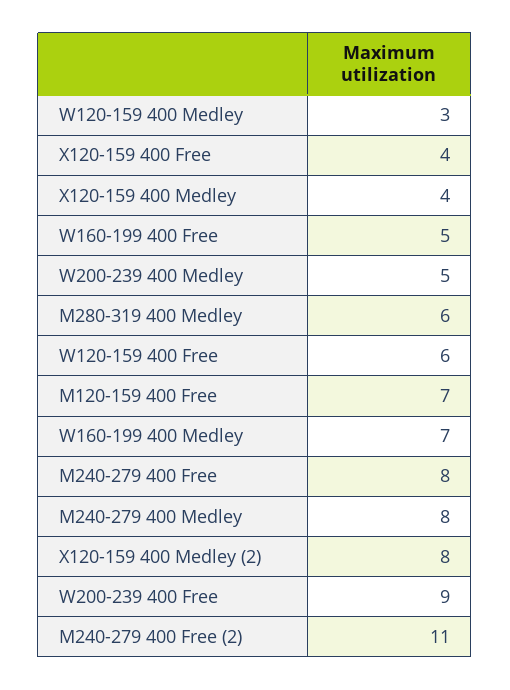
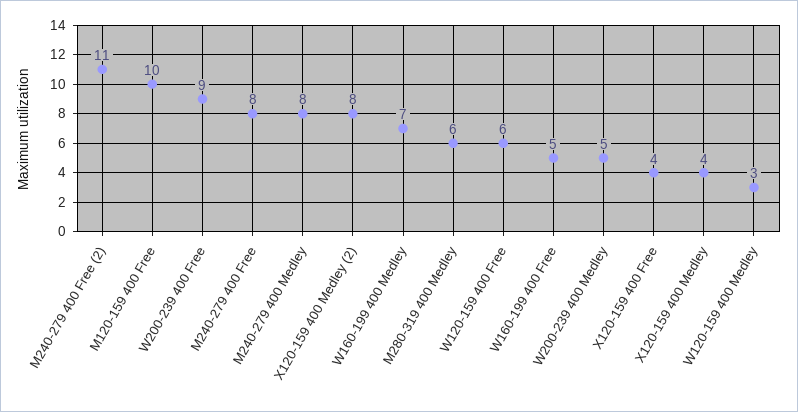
  {
    "W120-159 400 Medley": 3,
    "X120-159 400 Free": 4,
    "X120-159 400 Medley": 4,
    "W160-199 400 Free": 5,
    "W200-239 400 Medley": 5,
    "M280-319 400 Medley": 6,
    "W120-159 400 Free": 6,
-   "M120-159 400 Free": 7,
+   "M120-159 400 Free": 10,
    "W160-199 400 Medley": 7,
    "M240-279 400 Free": 8,
    "M240-279 400 Medley": 8,
    "X120-159 400 Medley (2)": 8,
    "W200-239 400 Free": 9,
    "M240-279 400 Free (2)": 11
  }

